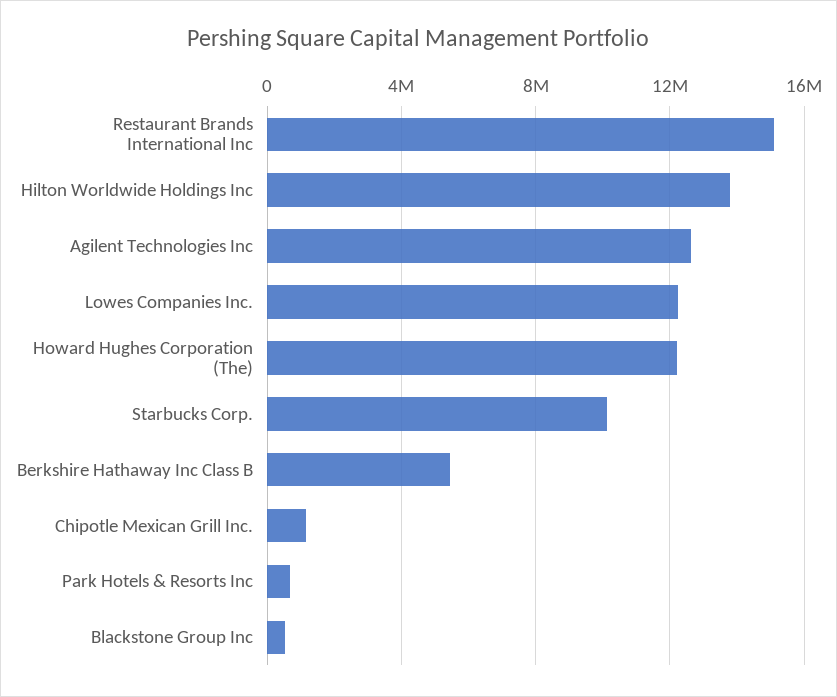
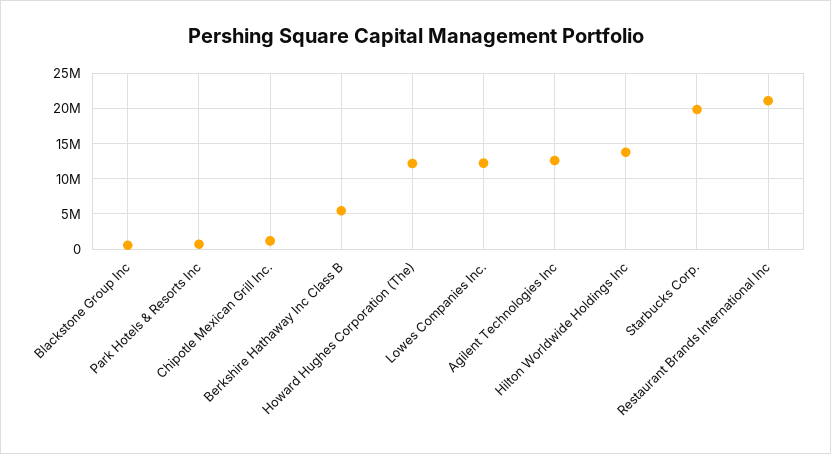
  {
-   "Restaurant Brands International Inc": 15000000,
+   "Restaurant Brands International Inc": 21000000,
    "Hilton Worldwide Holdings Inc": 14000000,
    "Agilent Technologies Inc": 12500000,
    "Lowes Companies Inc.": 12500000,
    "Howard Hughes Corporation (The)": 12000000,
-   "Starbucks Corp.": 10000000,
+   "Starbucks Corp.": 20000000,
    "Berkshire Hathaway Inc Class B": 5500000,
    "Chipotle Mexican Grill Inc.": 1000000,
    "Park Hotels & Resorts Inc": 500000,
    "Blackstone Group Inc": 500000
  }

